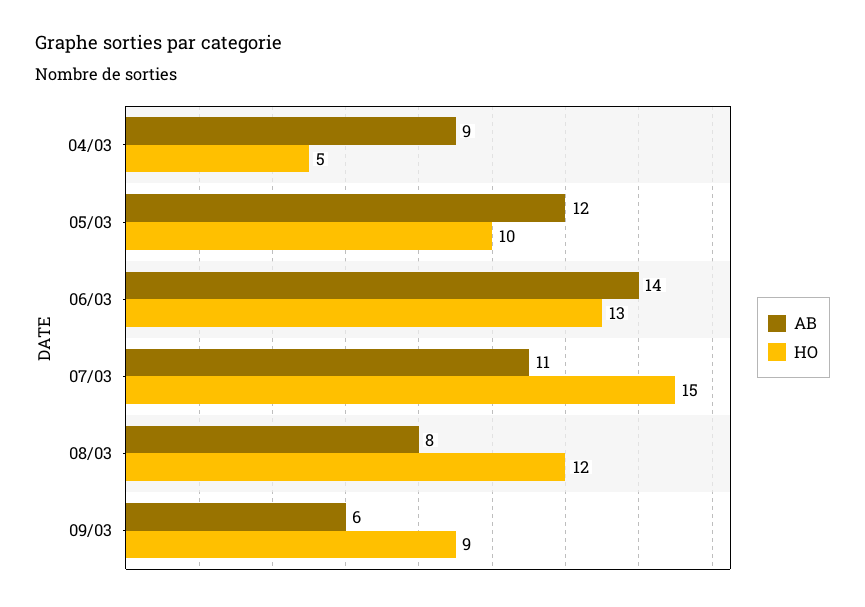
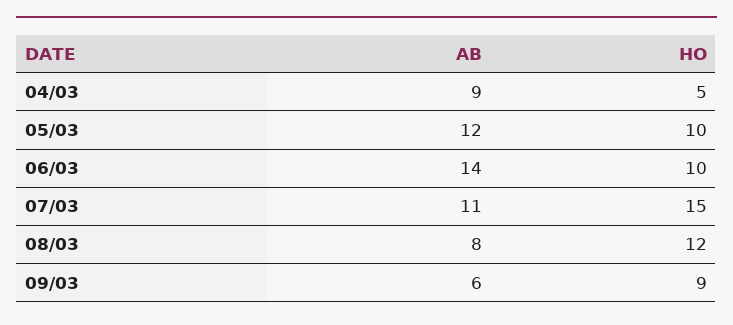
  {
    "AB": {
      "04/03": 9,
      "05/03": 12,
      "06/03": 14,
      "07/03": 11,
      "08/03": 8,
      "09/03": 6
    },
    "HO": {
      "04/03": 5,
      "05/03": 10,
-     "06/03": 13,
+     "06/03": 10,
      "07/03": 15,
      "08/03": 12,
      "09/03": 9
    }
  }

